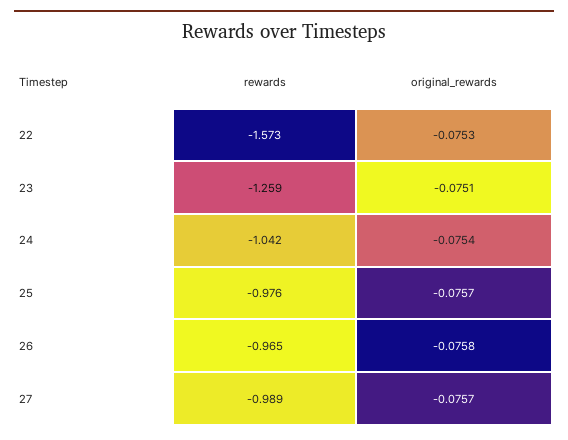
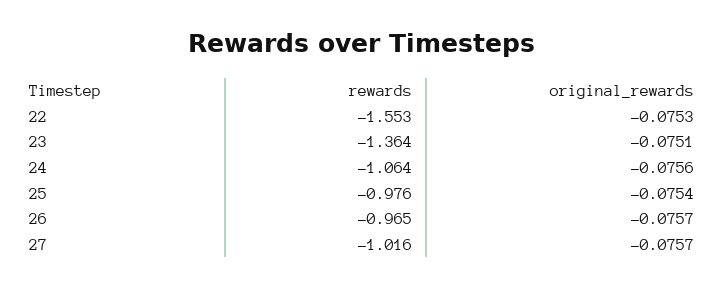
  {
    "rewards": {
-     "22": -1.573,
+     "22": -1.553,
-     "23": -1.259,
+     "23": -1.364,
-     "24": -1.042,
+     "24": -1.064,
      "25": -0.976,
      "26": -0.965,
-     "27": -0.989
+     "27": -1.016
    },
    "original_rewards": {
      "22": -0.0753,
      "23": -0.0751,
-     "24": -0.0754,
+     "24": -0.0756,
-     "25": -0.0757,
+     "25": -0.0754,
-     "26": -0.0758,
+     "26": -0.0757,
      "27": -0.0757
    }
  }

